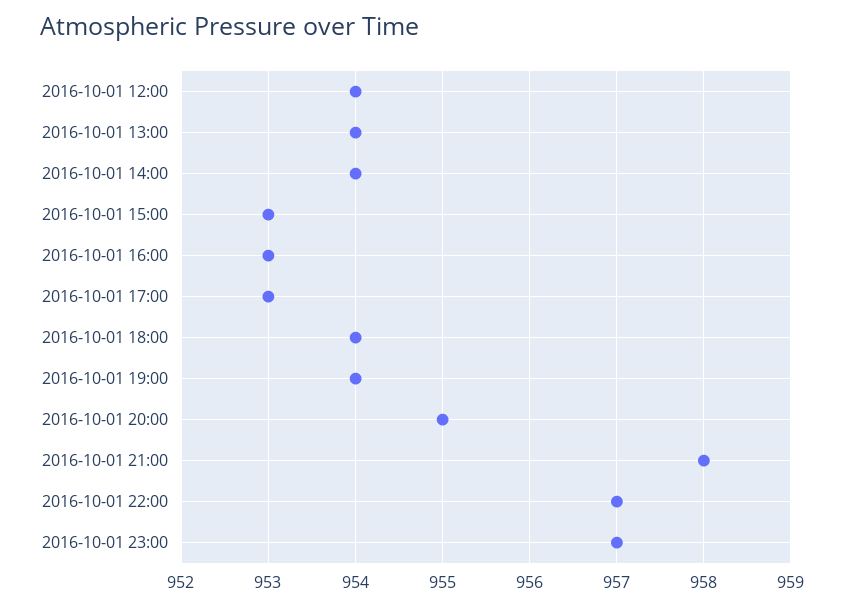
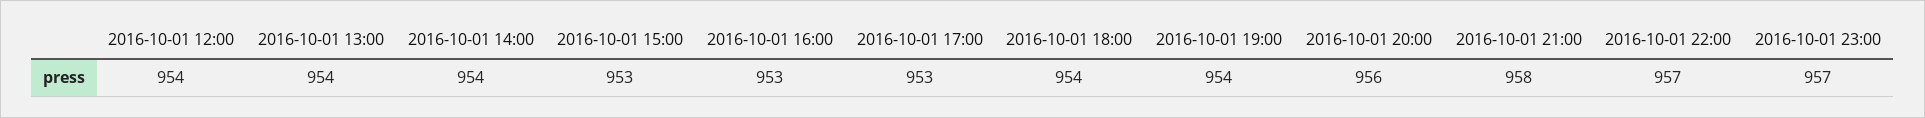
  {
    "2016-10-01 12:00": 954,
    "2016-10-01 13:00": 954,
    "2016-10-01 14:00": 954,
    "2016-10-01 15:00": 953,
    "2016-10-01 16:00": 953,
    "2016-10-01 17:00": 953,
    "2016-10-01 18:00": 954,
    "2016-10-01 19:00": 954,
-   "2016-10-01 20:00": 955,
+   "2016-10-01 20:00": 956,
    "2016-10-01 21:00": 958,
    "2016-10-01 22:00": 957,
    "2016-10-01 23:00": 957
  }

